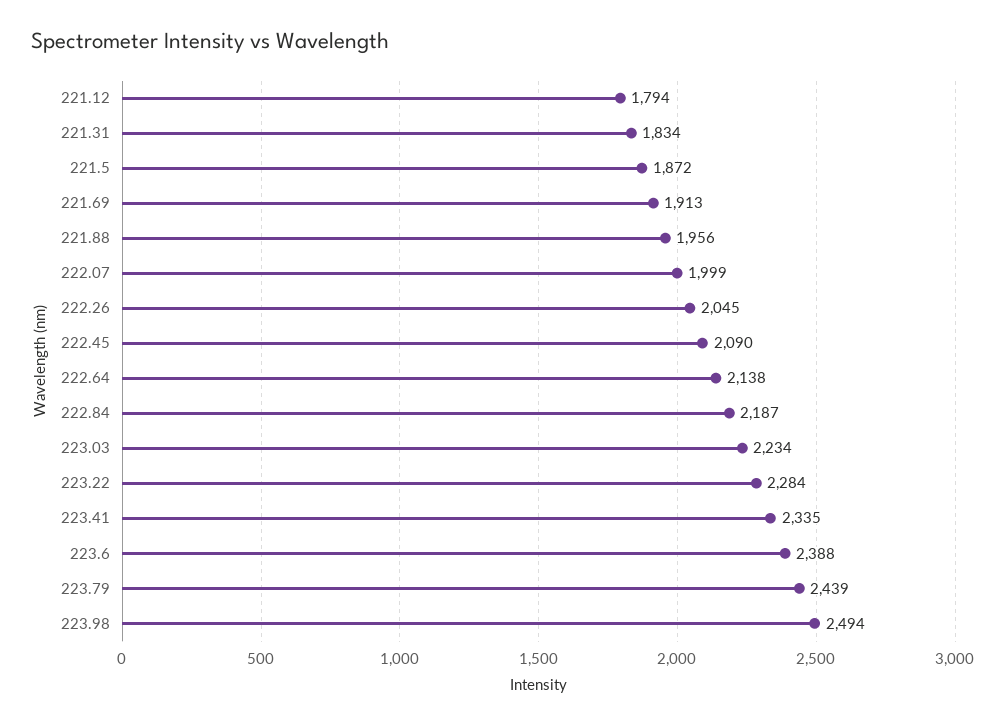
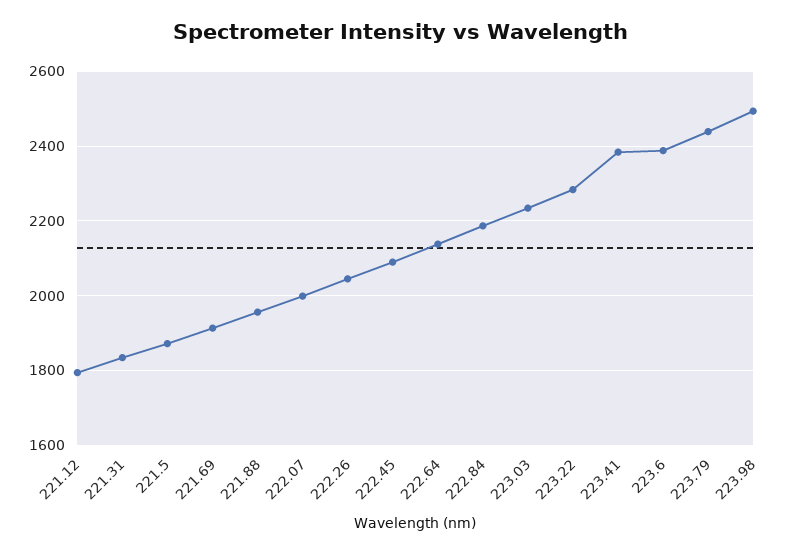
  {
    "221.12": 1794,
    "221.31": 1834,
    "221.5": 1872,
    "221.69": 1913,
    "221.88": 1956,
    "222.07": 1999,
    "222.26": 2045,
    "222.45": 2090,
    "222.64": 2138,
    "222.84": 2187,
    "223.03": 2234,
    "223.22": 2284,
-   "223.41": 2335,
+   "223.41": 2380,
    "223.6": 2388,
    "223.79": 2439,
    "223.98": 2494
  }

